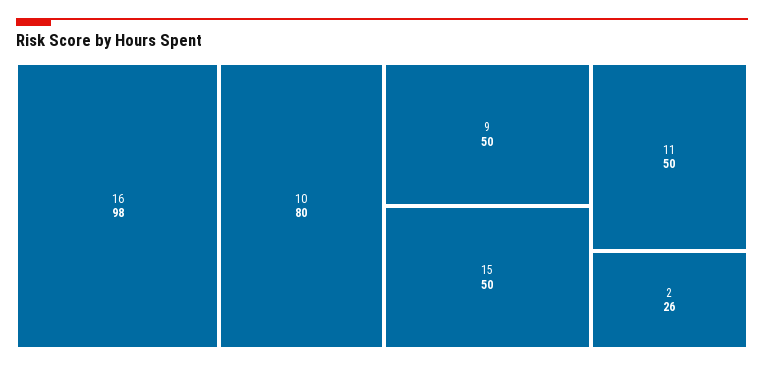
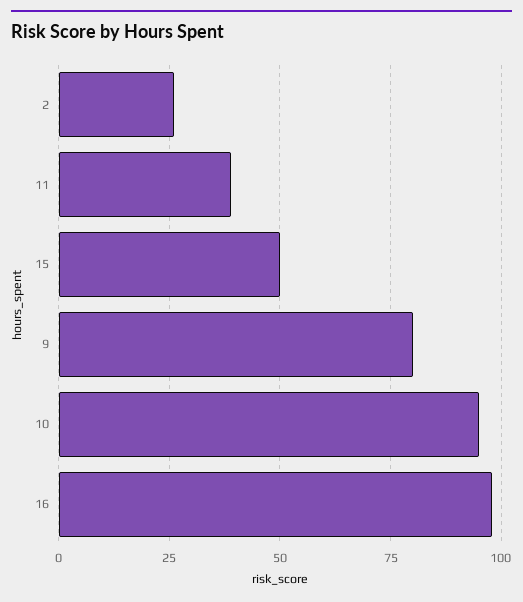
  {
    "16": 98,
-   "10": 80,
+   "10": 95,
-   "9": 50,
+   "9": 80,
    "15": 50,
-   "11": 50,
+   "11": 40,
    "2": 26
  }

